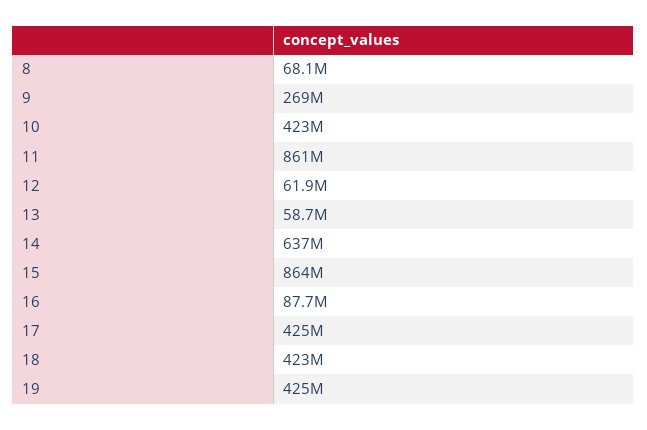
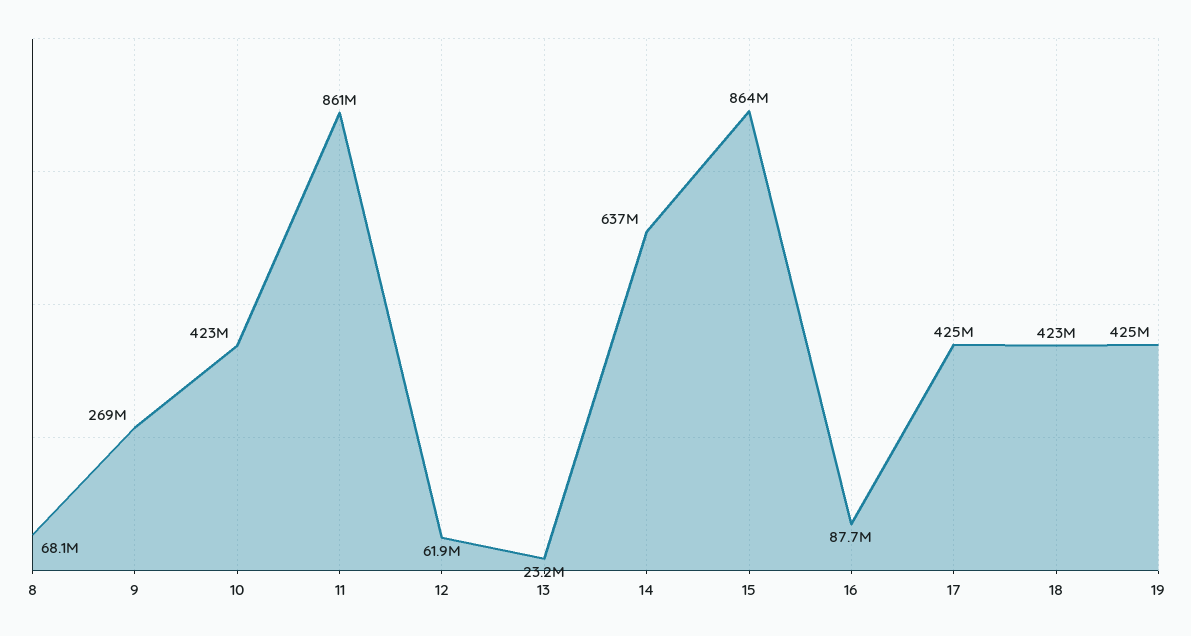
  {
    "8": 68100000,
    "9": 269000000,
    "10": 423000000,
    "11": 861000000,
    "12": 61900000,
-   "13": 58700000,
+   "13": 23200000,
    "14": 637000000,
    "15": 864000000,
    "16": 87700000,
    "17": 425000000,
    "18": 423000000,
    "19": 425000000
  }

